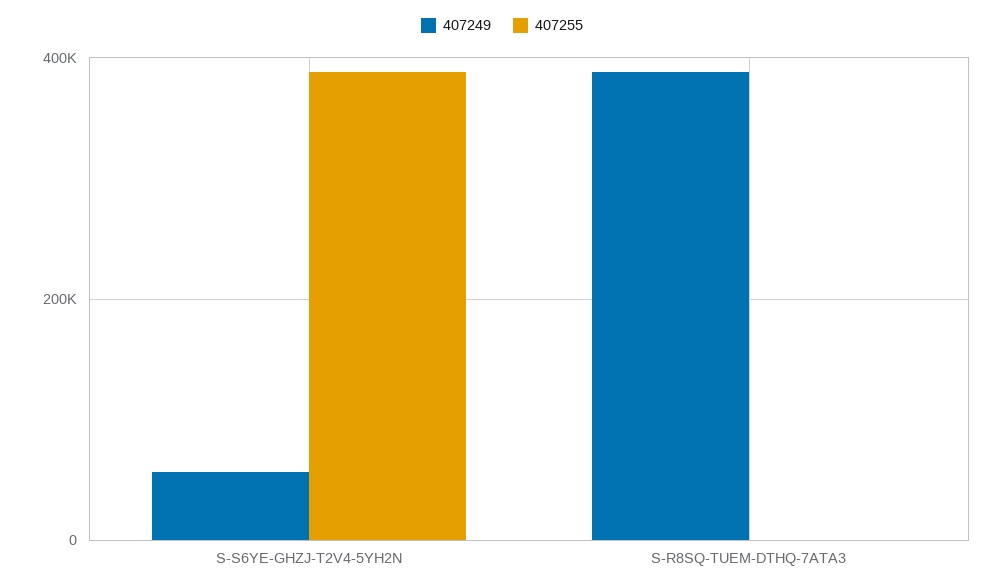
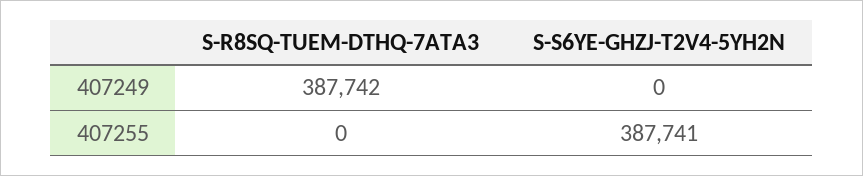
  {
    "407249": {
-     "S-S6YE-GHZJ-T2V4-5YH2N": 60000,
+     "S-S6YE-GHZJ-T2V4-5YH2N": 0,
      "S-R8SQ-TUEM-DTHQ-7ATA3": 387742
    },
    "407255": {
      "S-S6YE-GHZJ-T2V4-5YH2N": 387741,
      "S-R8SQ-TUEM-DTHQ-7ATA3": 0
    }
  }

